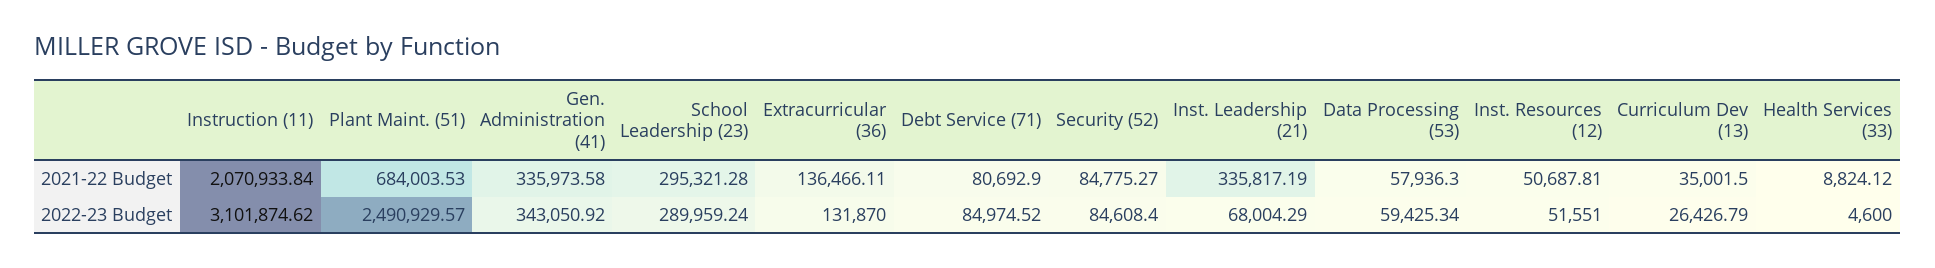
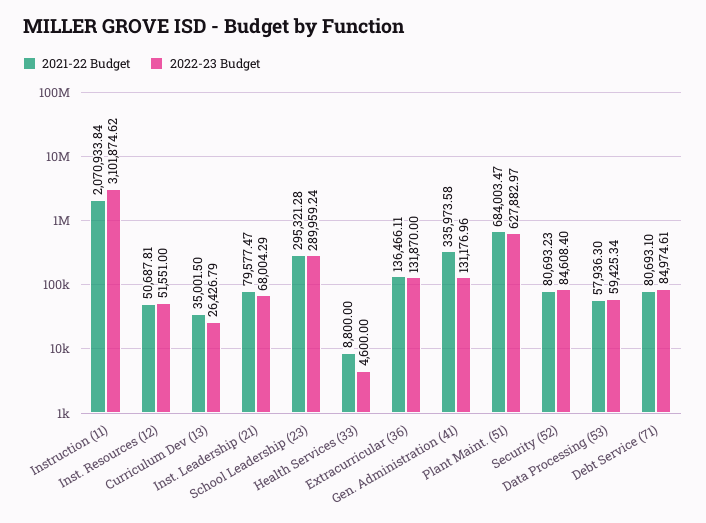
  {
    "2021-22 Budget": {
      "Instruction (11)": 2070933.84,
-     "Plant Maint. (51)": 684003.53,
+     "Plant Maint. (51)": 684003.47,
      "Gen. Administration (41)": 335973.58,
      "School Leadership (23)": 295321.28,
      "Extracurricular (36)": 136466.11,
-     "Debt Service (71)": 80692.9,
+     "Debt Service (71)": 80693.1,
-     "Security (52)": 84775.27,
+     "Security (52)": 80693.23,
-     "Inst. Leadership (21)": 335817.19,
+     "Inst. Leadership (21)": 79577.47,
      "Data Processing (53)": 57936.3,
      "Inst. Resources (12)": 50687.81,
      "Curriculum Dev (13)": 35001.5,
-     "Health Services (33)": 8824.12
+     "Health Services (33)": 8800
    },
    "2022-23 Budget": {
      "Instruction (11)": 3101874.62,
-     "Plant Maint. (51)": 2490929.57,
+     "Plant Maint. (51)": 627882.97,
-     "Gen. Administration (41)": 343050.92,
+     "Gen. Administration (41)": 131176.96,
      "School Leadership (23)": 289959.24,
      "Extracurricular (36)": 131870,
-     "Debt Service (71)": 84974.52,
+     "Debt Service (71)": 84974.61,
      "Security (52)": 84608.4,
      "Inst. Leadership (21)": 68004.29,
      "Data Processing (53)": 59425.34,
      "Inst. Resources (12)": 51551,
      "Curriculum Dev (13)": 26426.79,
      "Health Services (33)": 4600
    }
  }

